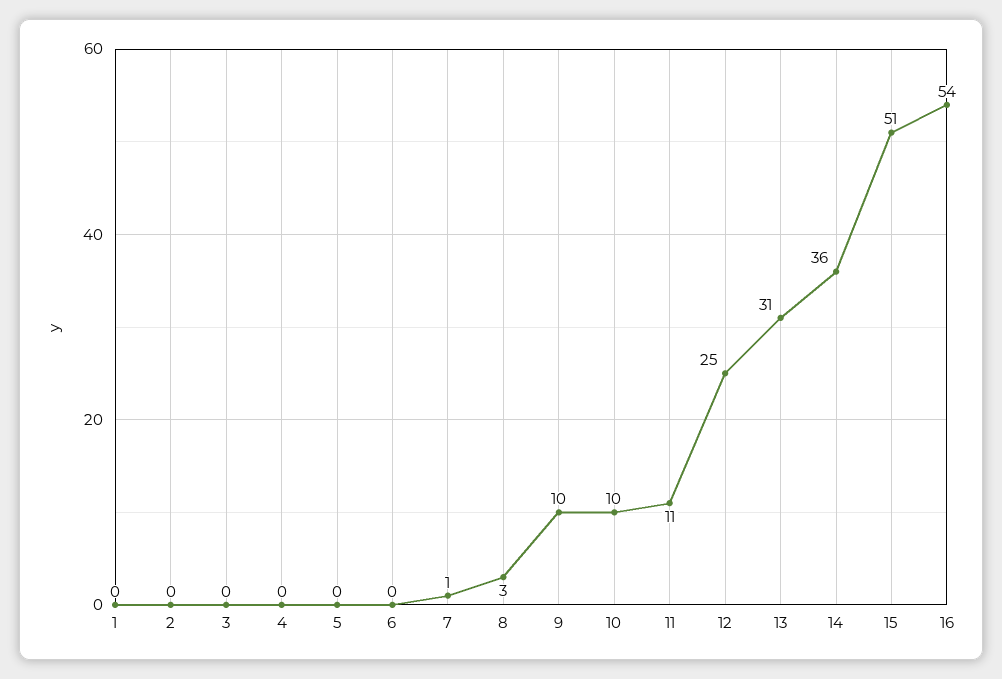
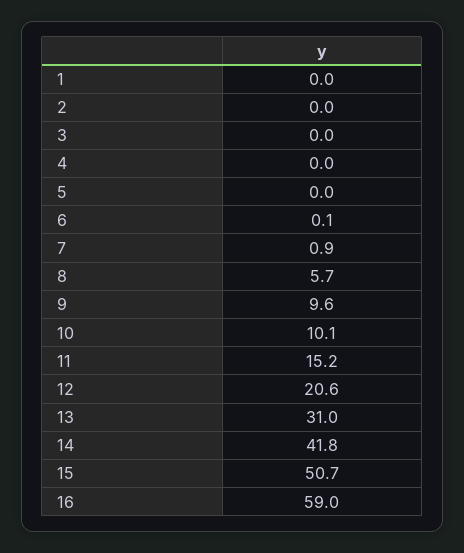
  {
    "1": 0,
    "2": 0,
    "3": 0,
    "4": 0,
    "5": 0,
    "6": 0.1,
    "7": 0.9,
-   "8": 3,
+   "8": 5.7,
    "9": 9.6,
    "10": 10.1,
-   "11": 11,
+   "11": 15.2,
-   "12": 25,
+   "12": 20.6,
    "13": 31,
-   "14": 36,
+   "14": 41.8,
    "15": 50.7,
-   "16": 54
+   "16": 59
  }

